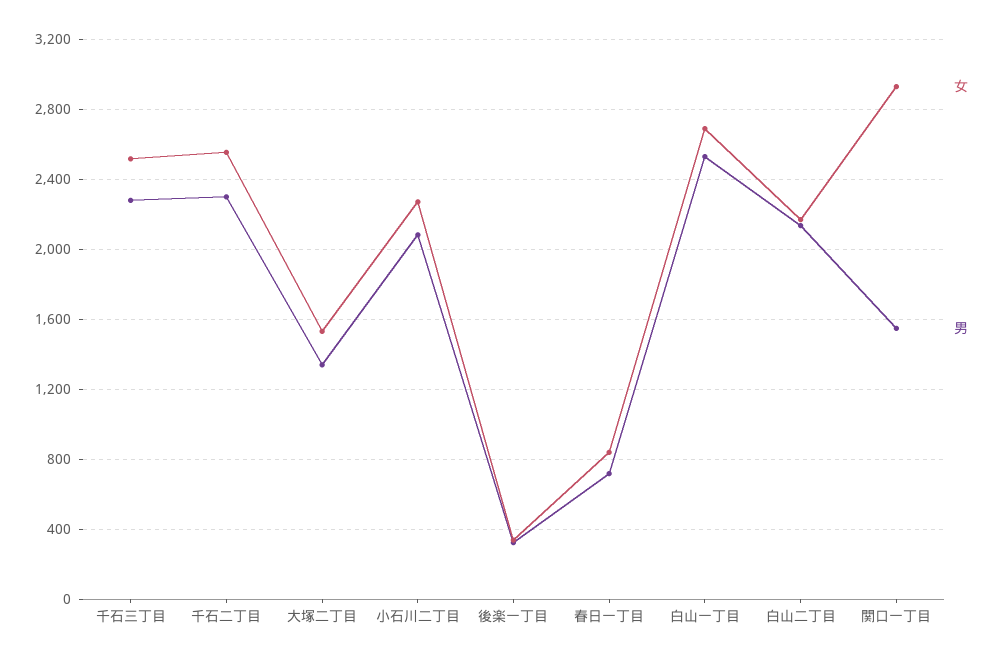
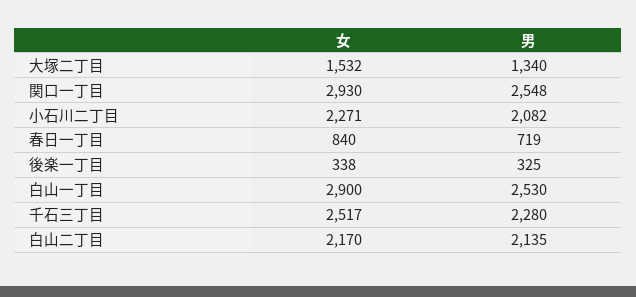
  {
    "女": {
      "千石三丁目": 2517,
-     "千石二丁目": 2550,
      "大塚二丁目": 1532,
      "小石川二丁目": 2271,
      "後楽一丁目": 338,
      "春日一丁目": 840,
-     "白山一丁目": 2700,
+     "白山一丁目": 2900,
      "白山二丁目": 2170,
      "関口一丁目": 2930
    },
    "男": {
      "千石三丁目": 2280,
-     "千石二丁目": 2300,
      "大塚二丁目": 1340,
      "小石川二丁目": 2082,
      "後楽一丁目": 325,
      "春日一丁目": 719,
      "白山一丁目": 2530,
      "白山二丁目": 2135,
-     "関口一丁目": 1550
+     "関口一丁目": 2548
    }
  }

